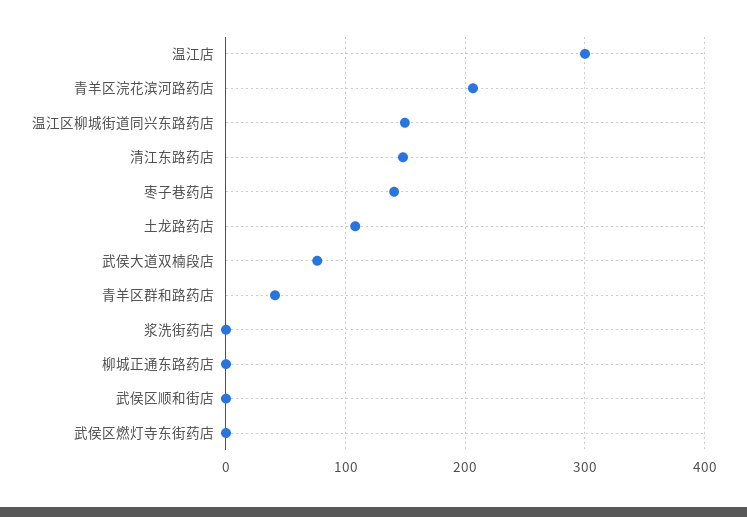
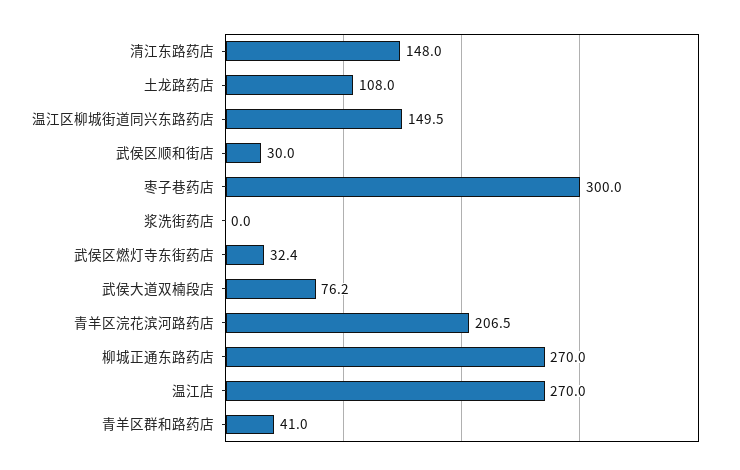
  {
-   "温江店": 300,
+   "温江店": 270,
    "青羊区浣花滨河路药店": 206.5,
    "温江区柳城街道同兴东路药店": 149.5,
    "清江东路药店": 148,
-   "枣子巷药店": 140,
+   "枣子巷药店": 300,
    "土龙路药店": 108,
    "武侯大道双楠段店": 76.2,
    "青羊区群和路药店": 41,
    "浆洗街药店": 0,
-   "柳城正通东路药店": 0,
+   "柳城正通东路药店": 270,
-   "武侯区顺和街店": 0,
+   "武侯区顺和街店": 30,
-   "武侯区燃灯寺东街药店": 0
+   "武侯区燃灯寺东街药店": 32.4
  }

